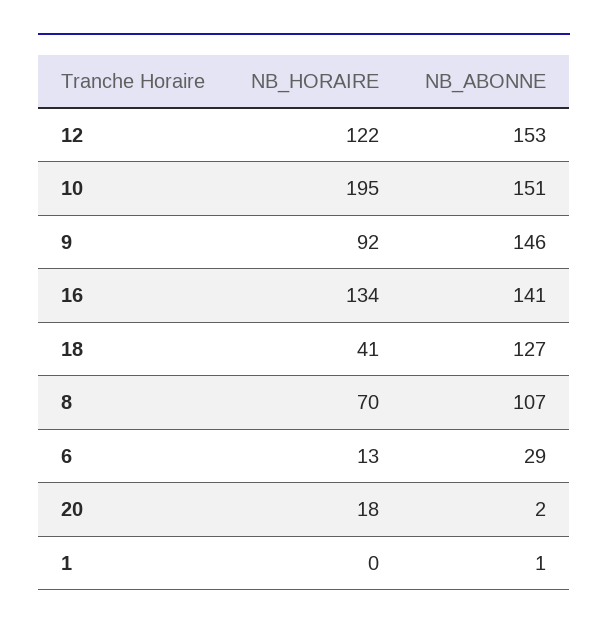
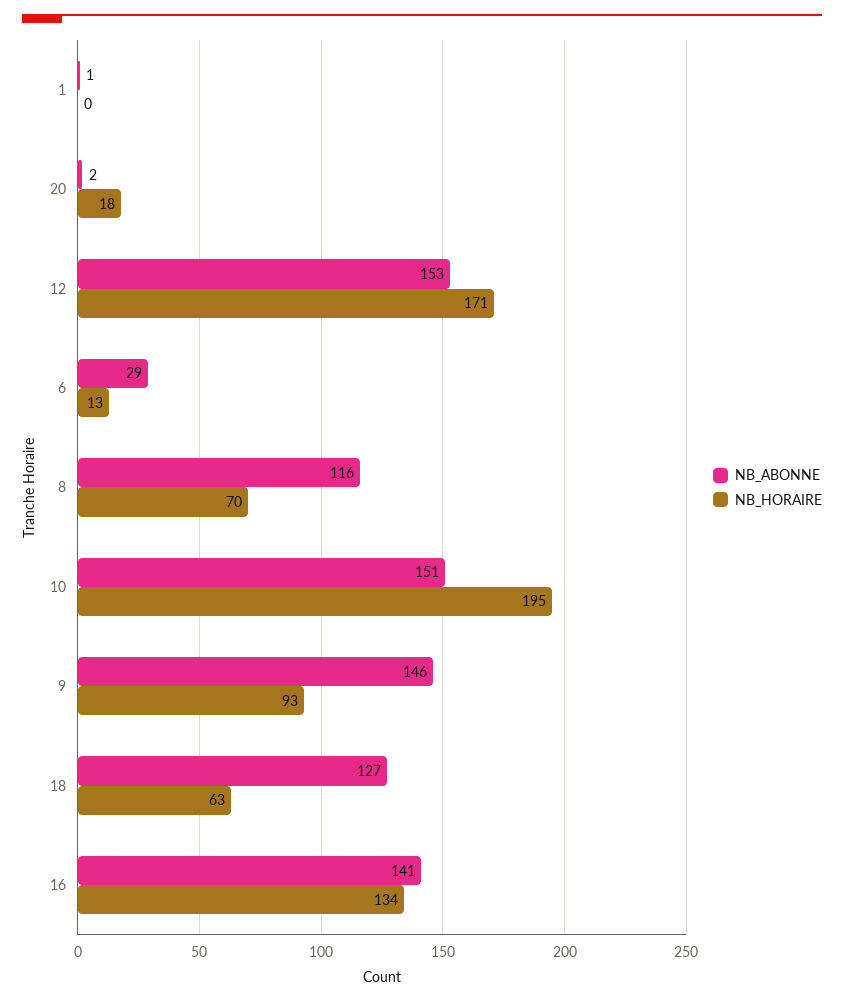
  {
    "NB_HORAIRE": {
-     "12": 122,
+     "12": 171,
      "10": 195,
-     "9": 92,
+     "9": 93,
      "16": 134,
-     "18": 41,
+     "18": 63,
      "8": 70,
      "6": 13,
      "20": 18,
      "1": 0
    },
    "NB_ABONNE": {
      "12": 153,
      "10": 151,
      "9": 146,
      "16": 141,
      "18": 127,
-     "8": 107,
+     "8": 116,
      "6": 29,
      "20": 2,
      "1": 1
    }
  }

